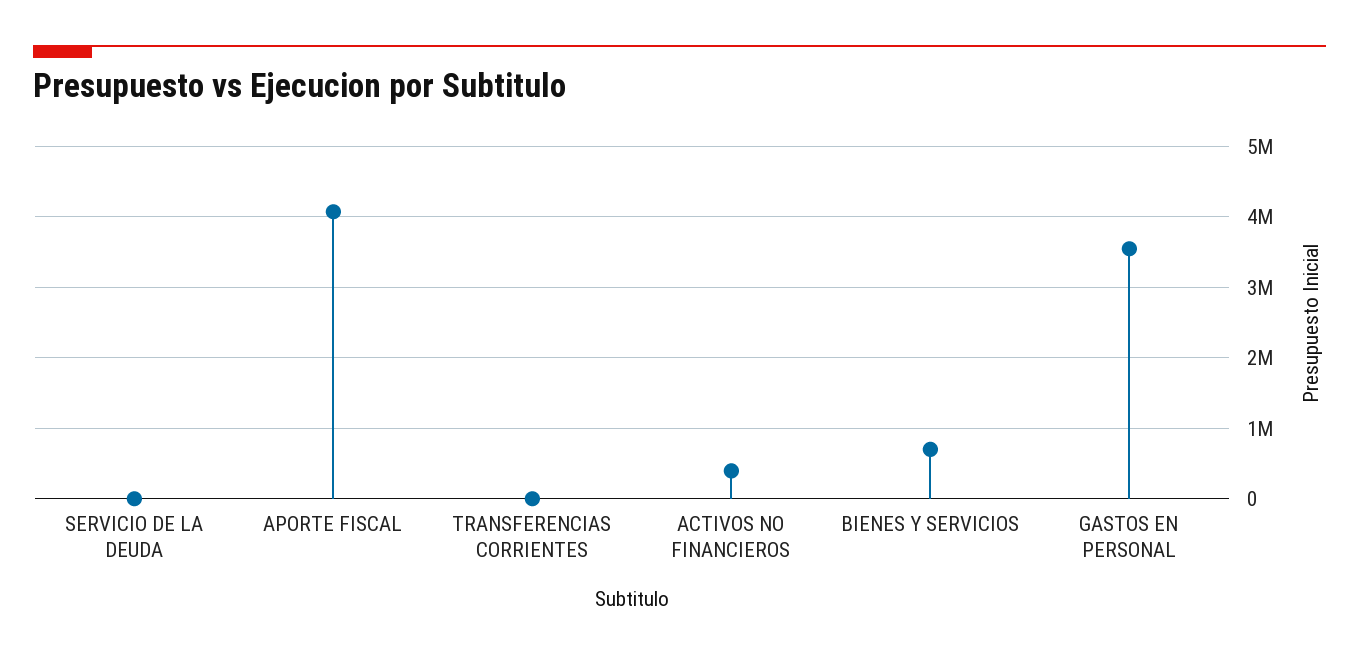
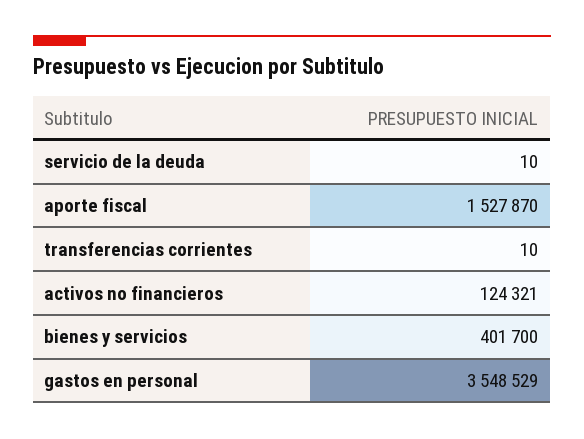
  {
    "SERVICIO DE LA DEUDA": 10,
-   "APORTE FISCAL": 4100000,
+   "APORTE FISCAL": 1527870,
    "TRANSFERENCIAS CORRIENTES": 10,
-   "ACTIVOS NO FINANCIEROS": 400000,
+   "ACTIVOS NO FINANCIEROS": 124321,
-   "BIENES Y SERVICIOS": 700000,
+   "BIENES Y SERVICIOS": 401700,
    "GASTOS EN PERSONAL": 3548529
  }

